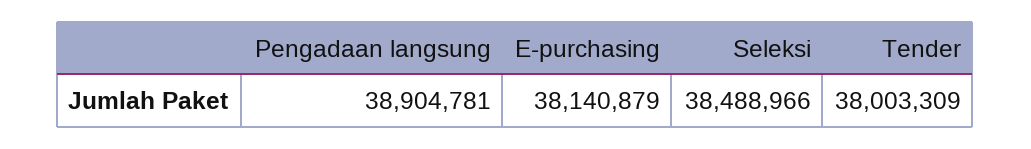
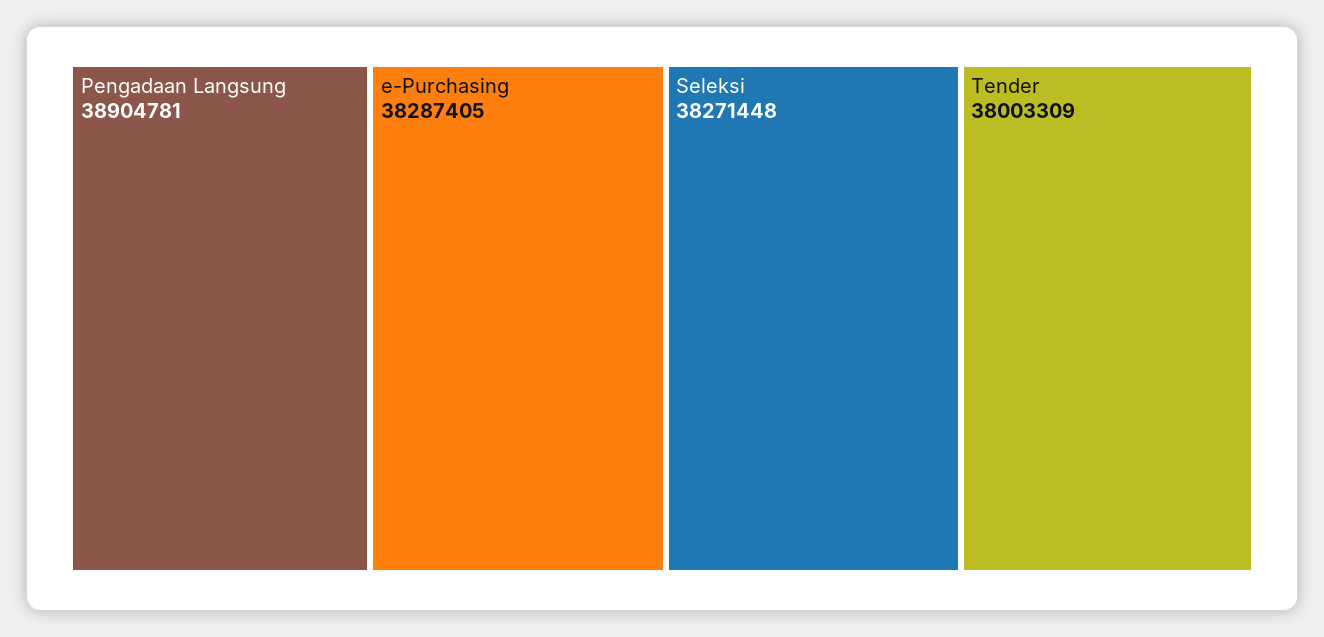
  {
    "Pengadaan langsung": 38904781,
-   "E-purchasing": 38140879,
+   "E-purchasing": 38287405,
-   "Seleksi": 38488966,
+   "Seleksi": 38271448,
    "Tender": 38003309
  }

